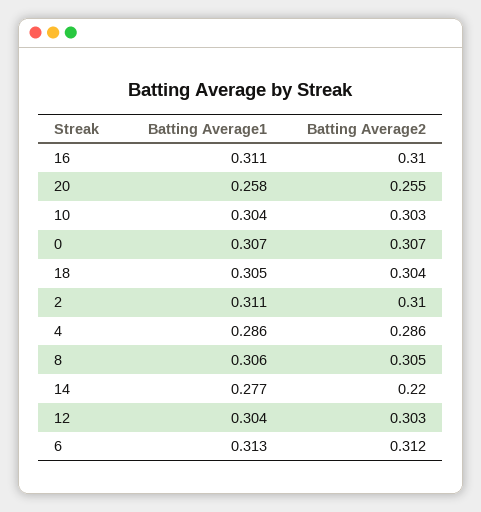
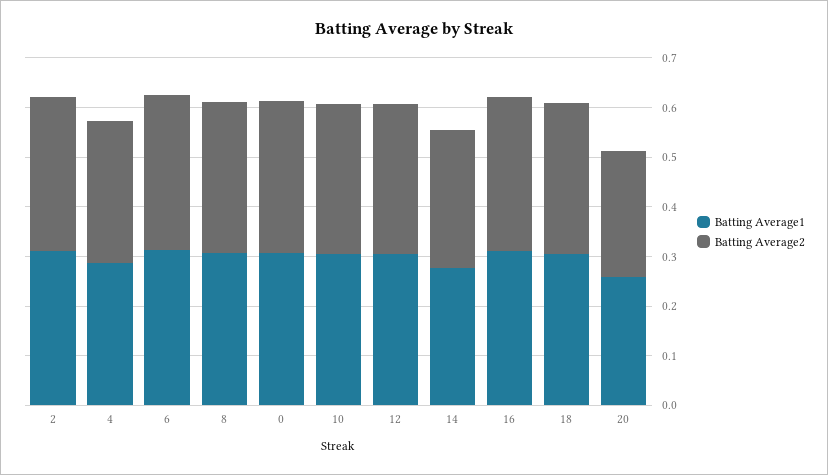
  {
    "Batting Average1": {
      "16": 0.311,
      "20": 0.258,
      "10": 0.304,
      "0": 0.307,
      "18": 0.305,
      "2": 0.311,
      "4": 0.286,
      "8": 0.306,
      "14": 0.277,
      "12": 0.304,
      "6": 0.313
    },
    "Batting Average2": {
      "16": 0.31,
      "20": 0.255,
      "10": 0.303,
      "0": 0.307,
      "18": 0.304,
      "2": 0.31,
      "4": 0.286,
      "8": 0.305,
-     "14": 0.22,
+     "14": 0.28,
      "12": 0.303,
      "6": 0.312
    }
  }

